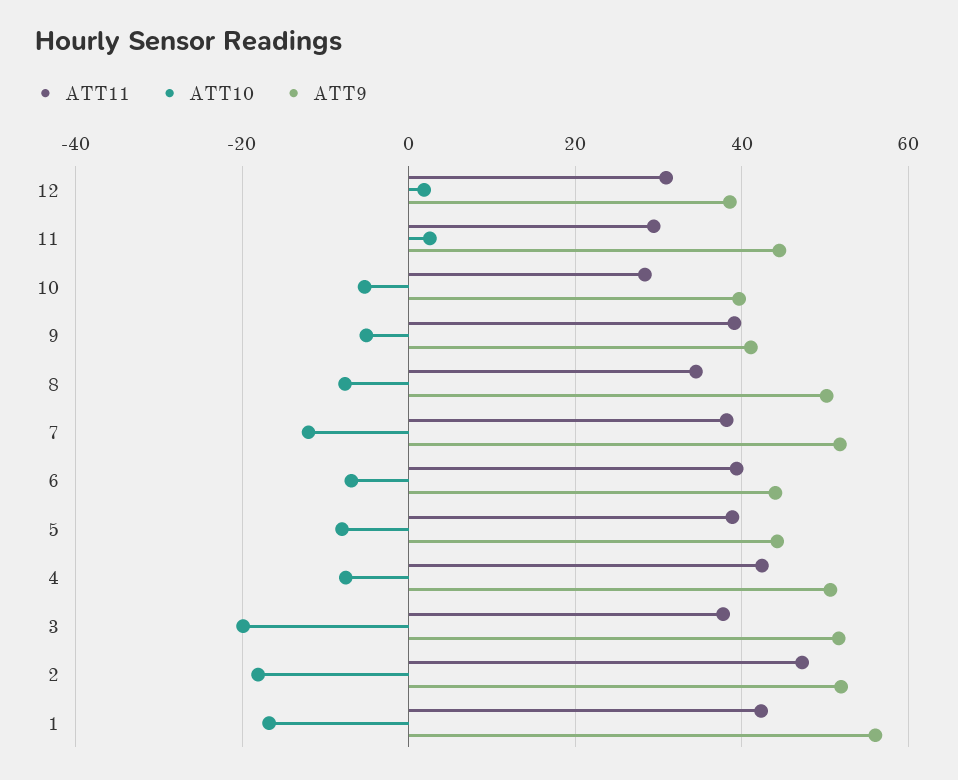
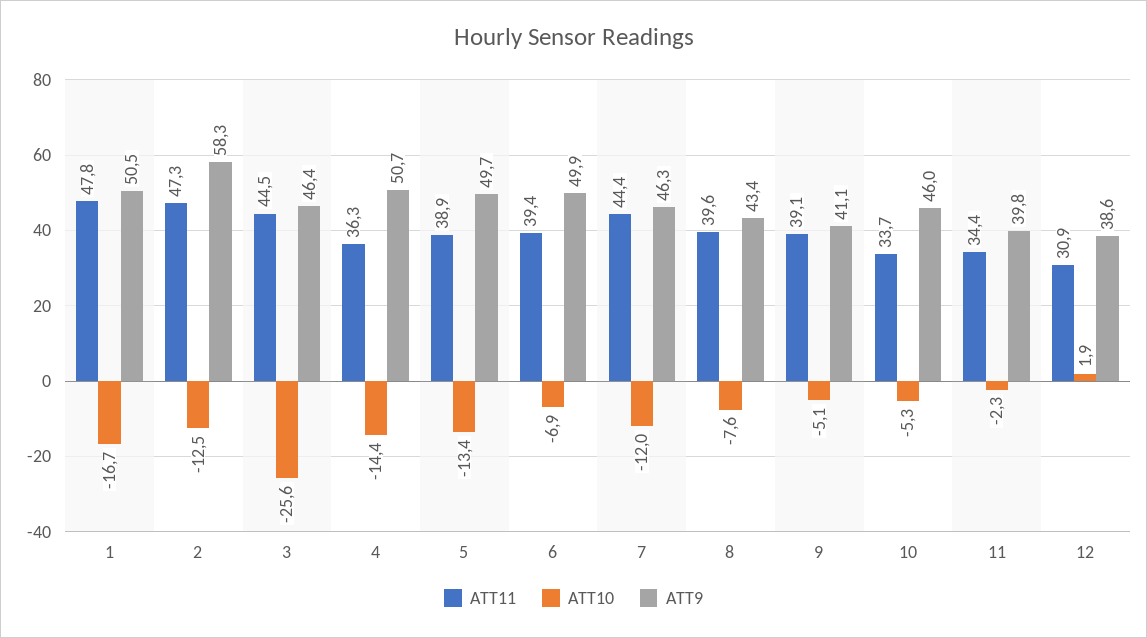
  {
    "ATT11": {
      "12": 30.9,
-     "11": 30,
+     "11": 34.4,
-     "10": 28,
+     "10": 33.7,
      "9": 39.1,
-     "8": 34,
+     "8": 39.6,
-     "7": 38,
+     "7": 44.4,
      "6": 39.4,
      "5": 38.9,
-     "4": 42,
+     "4": 36.3,
-     "3": 38,
+     "3": 44.5,
      "2": 47.3,
-     "1": 42
+     "1": 47.8
    },
    "ATT10": {
      "12": 1.9,
-     "11": 2,
+     "11": -2.3,
      "10": -5.3,
      "9": -5.1,
      "8": -7.6,
      "7": -12,
      "6": -6.9,
-     "5": -8,
+     "5": -13.4,
-     "4": -8,
+     "4": -14.4,
-     "3": -20,
+     "3": -25.6,
-     "2": -18,
+     "2": -12.5,
      "1": -16.7
    },
    "ATT9": {
      "12": 38.6,
-     "11": 44,
+     "11": 39.8,
-     "10": 40,
+     "10": 46,
      "9": 41.1,
-     "8": 50,
+     "8": 43.4,
-     "7": 52,
+     "7": 46.3,
-     "6": 44,
+     "6": 49.9,
-     "5": 44,
+     "5": 49.7,
      "4": 50.7,
-     "3": 52,
+     "3": 46.4,
-     "2": 52,
+     "2": 58.3,
-     "1": 56
+     "1": 50.5
    }
  }

